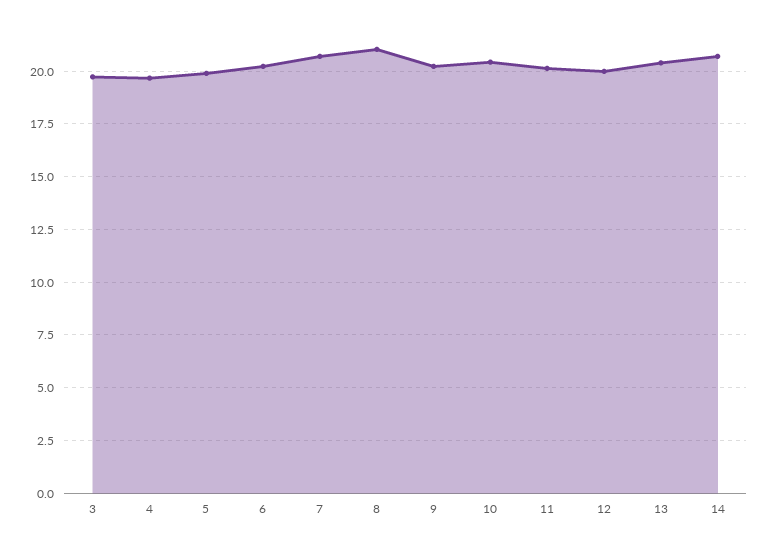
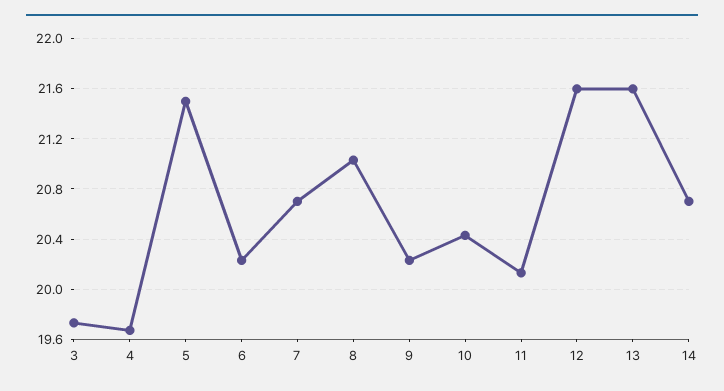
  {
    "3": 19.75,
    "4": 19.65,
-   "5": 20,
+   "5": 21.5,
    "6": 20.25,
    "7": 20.7,
    "8": 21.05,
    "9": 20.25,
    "10": 20.45,
    "11": 20.15,
-   "12": 20,
+   "12": 21.6,
-   "13": 20.5,
+   "13": 21.6,
    "14": 20.7
  }

